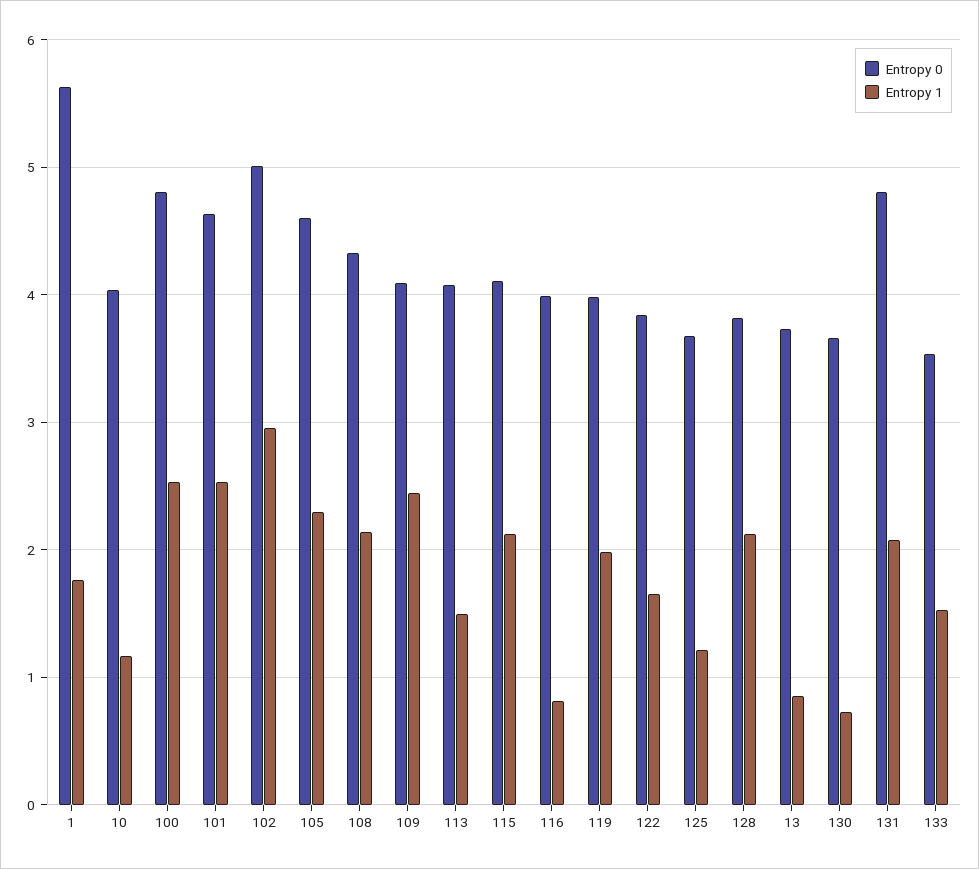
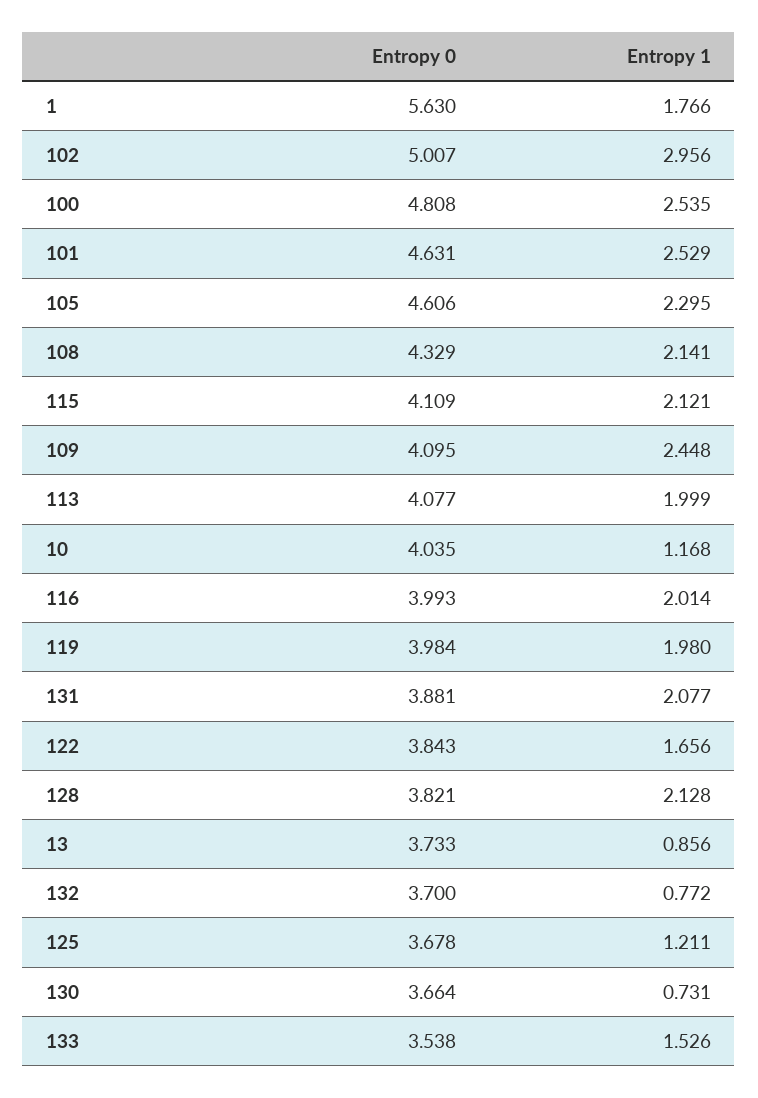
  {
    "Entropy 0": {
      "1": 5.63,
      "10": 4.035,
      "100": 4.808,
      "101": 4.631,
      "102": 5.007,
      "105": 4.606,
      "108": 4.329,
      "109": 4.095,
      "113": 4.077,
      "115": 4.109,
      "116": 3.993,
      "119": 3.984,
      "122": 3.843,
      "125": 3.678,
      "128": 3.821,
      "13": 3.733,
      "130": 3.664,
-     "131": 4.8,
+     "131": 3.881,
-     "133": 3.538
+     "133": 3.538,
+     "132": 3.7
    },
    "Entropy 1": {
      "1": 1.766,
      "10": 1.168,
      "100": 2.535,
      "101": 2.529,
      "102": 2.956,
      "105": 2.295,
      "108": 2.141,
      "109": 2.448,
-     "113": 1.5,
+     "113": 1.999,
      "115": 2.121,
-     "116": 0.8,
+     "116": 2.014,
      "119": 1.98,
      "122": 1.656,
      "125": 1.211,
      "128": 2.128,
      "13": 0.856,
      "130": 0.731,
      "131": 2.077,
-     "133": 1.526
+     "133": 1.526,
+     "132": 0.772
    }
  }

